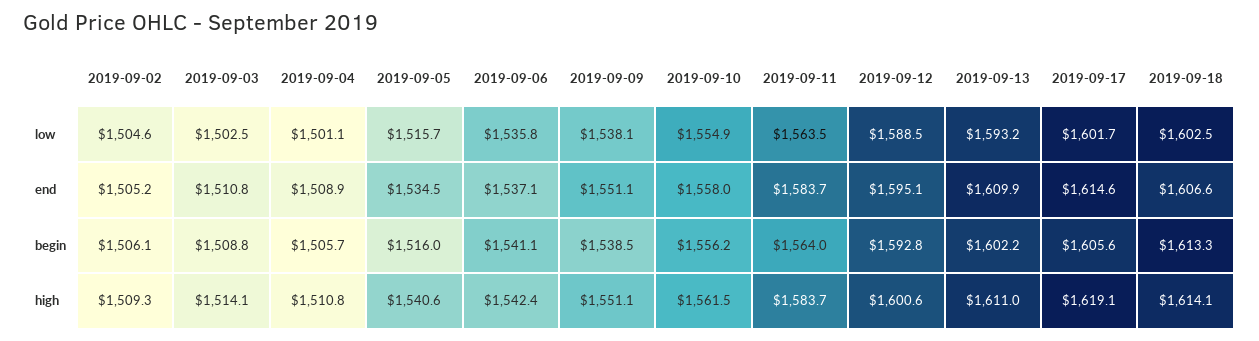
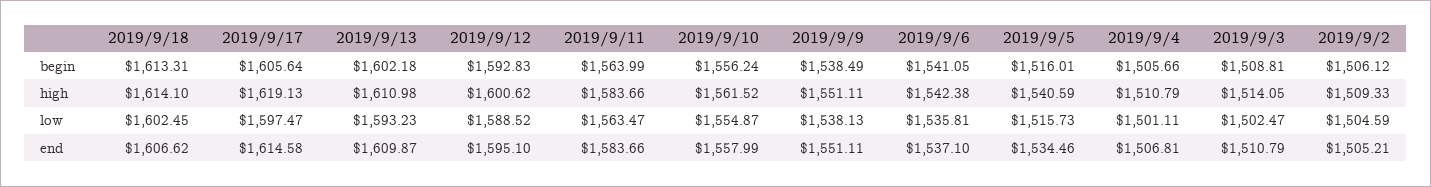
  {
    "2019-09-02": {
      "low": 1504.59,
      "end": 1505.21,
      "begin": 1506.12,
      "high": 1509.33
    },
    "2019-09-03": {
      "low": 1502.47,
      "end": 1510.79,
      "begin": 1508.81,
      "high": 1514.05
    },
    "2019-09-04": {
      "low": 1501.11,
-     "end": 1508.9,
+     "end": 1506.81,
      "begin": 1505.66,
      "high": 1510.79
    },
    "2019-09-05": {
      "low": 1515.73,
      "end": 1534.46,
      "begin": 1516.01,
      "high": 1540.59
    },
    "2019-09-06": {
      "low": 1535.81,
      "end": 1537.1,
      "begin": 1541.05,
      "high": 1542.38
    },
    "2019-09-09": {
      "low": 1538.13,
      "end": 1551.11,
      "begin": 1538.49,
      "high": 1551.11
    },
    "2019-09-10": {
      "low": 1554.87,
      "end": 1557.99,
      "begin": 1556.24,
      "high": 1561.52
    },
    "2019-09-11": {
      "low": 1563.47,
      "end": 1583.66,
      "begin": 1563.99,
      "high": 1583.66
    },
    "2019-09-12": {
      "low": 1588.52,
      "end": 1595.1,
      "begin": 1592.83,
      "high": 1600.62
    },
    "2019-09-13": {
      "low": 1593.23,
      "end": 1609.87,
      "begin": 1602.18,
      "high": 1610.98
    },
    "2019-09-17": {
-     "low": 1601.7,
+     "low": 1597.47,
      "end": 1614.58,
      "begin": 1605.64,
      "high": 1619.13
    },
    "2019-09-18": {
      "low": 1602.45,
      "end": 1606.62,
      "begin": 1613.31,
      "high": 1614.1
    }
  }

